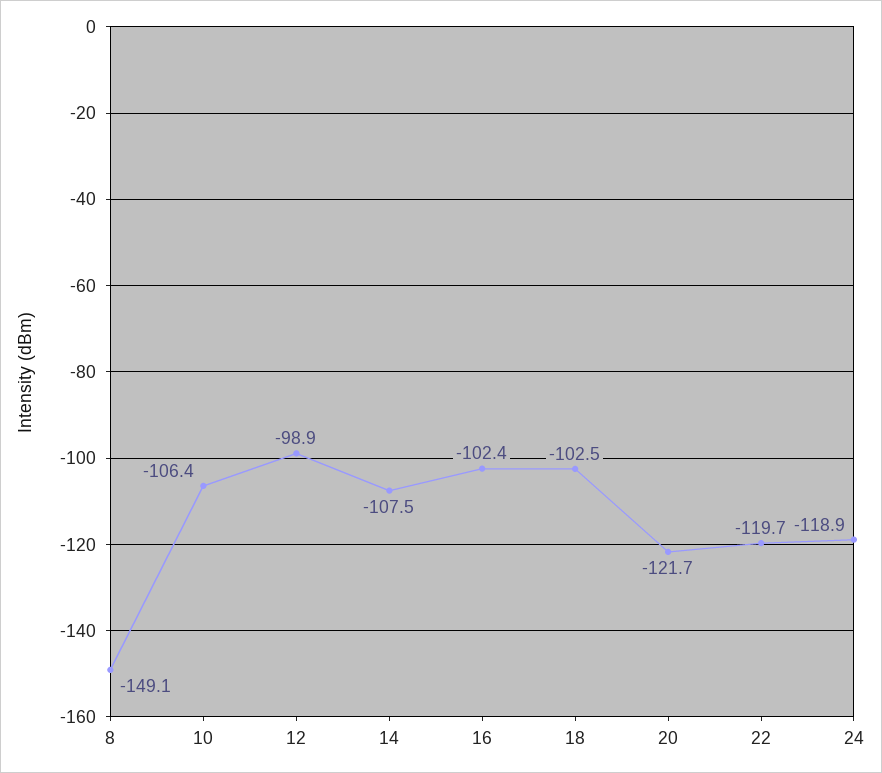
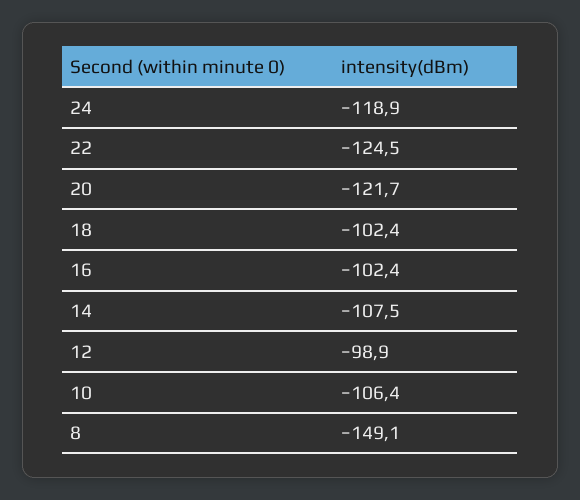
  {
    "8": -149.1,
    "10": -106.4,
    "12": -98.9,
    "14": -107.5,
    "16": -102.4,
-   "18": -102.5,
+   "18": -102.4,
    "20": -121.7,
-   "22": -119.7,
+   "22": -124.5,
    "24": -118.9
  }

